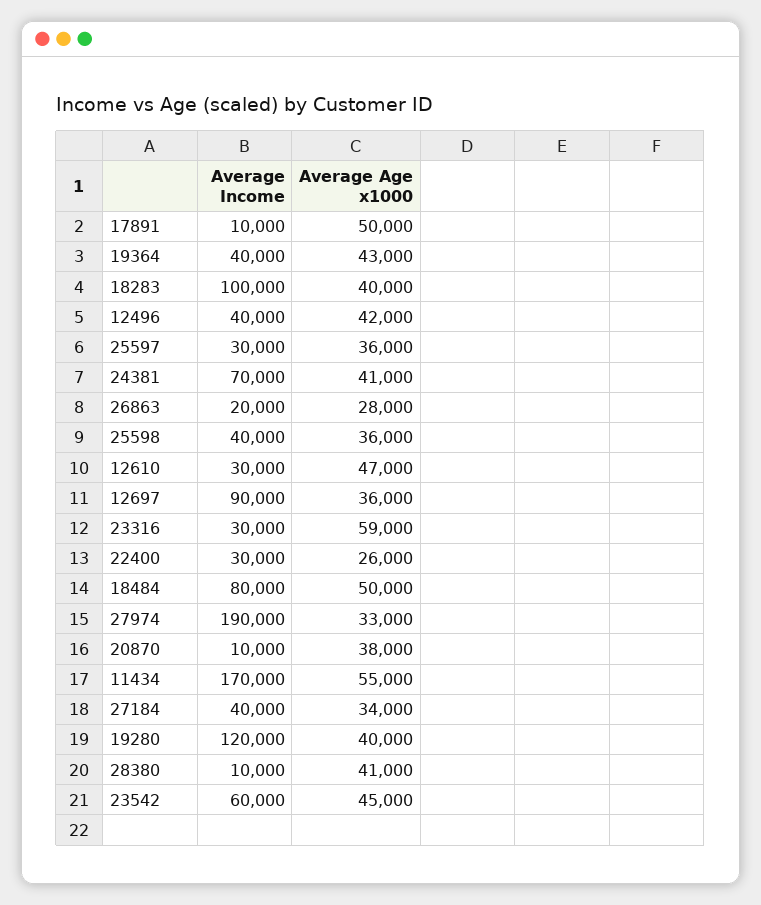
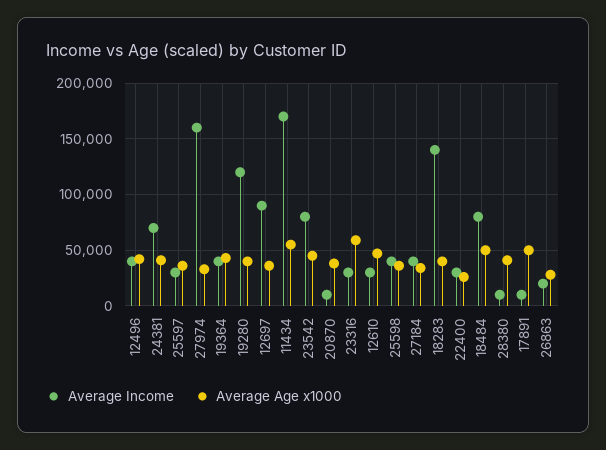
  {
    "Average Income": {
      "17891": 10000,
      "19364": 40000,
-     "18283": 100000,
+     "18283": 140000,
      "12496": 40000,
      "25597": 30000,
      "24381": 70000,
      "26863": 20000,
      "25598": 40000,
      "12610": 30000,
      "12697": 90000,
      "23316": 30000,
      "22400": 30000,
      "18484": 80000,
-     "27974": 190000,
+     "27974": 160000,
      "20870": 10000,
      "11434": 170000,
      "27184": 40000,
      "19280": 120000,
      "28380": 10000,
-     "23542": 60000
+     "23542": 80000
    },
    "Average Age x1000": {
      "17891": 50000,
      "19364": 43000,
      "18283": 40000,
      "12496": 42000,
      "25597": 36000,
      "24381": 41000,
      "26863": 28000,
      "25598": 36000,
      "12610": 47000,
      "12697": 36000,
      "23316": 59000,
      "22400": 26000,
      "18484": 50000,
      "27974": 33000,
      "20870": 38000,
      "11434": 55000,
      "27184": 34000,
      "19280": 40000,
      "28380": 41000,
      "23542": 45000
    }
  }

